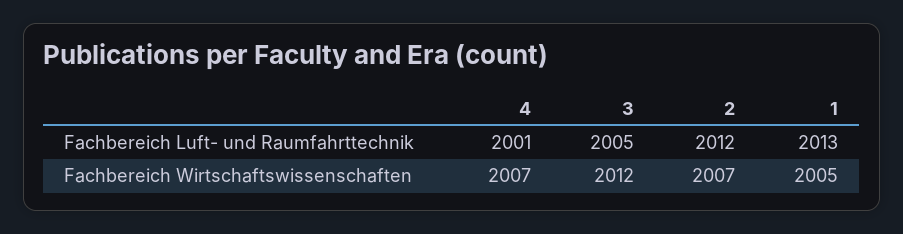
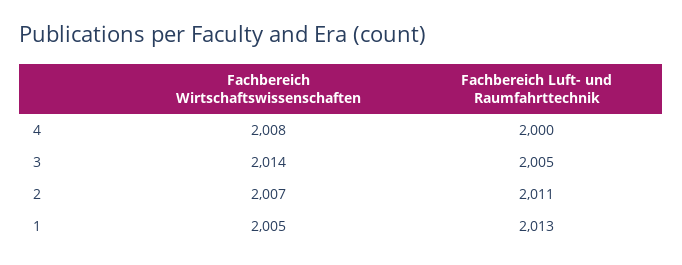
  {
    "4": {
-     "Fachbereich Luft- und Raumfahrttechnik": 2001,
+     "Fachbereich Luft- und Raumfahrttechnik": 2000,
-     "Fachbereich Wirtschaftswissenschaften": 2007
+     "Fachbereich Wirtschaftswissenschaften": 2008
    },
    "3": {
      "Fachbereich Luft- und Raumfahrttechnik": 2005,
-     "Fachbereich Wirtschaftswissenschaften": 2012
+     "Fachbereich Wirtschaftswissenschaften": 2014
    },
    "2": {
-     "Fachbereich Luft- und Raumfahrttechnik": 2012,
+     "Fachbereich Luft- und Raumfahrttechnik": 2011,
      "Fachbereich Wirtschaftswissenschaften": 2007
    },
    "1": {
      "Fachbereich Luft- und Raumfahrttechnik": 2013,
      "Fachbereich Wirtschaftswissenschaften": 2005
    }
  }

